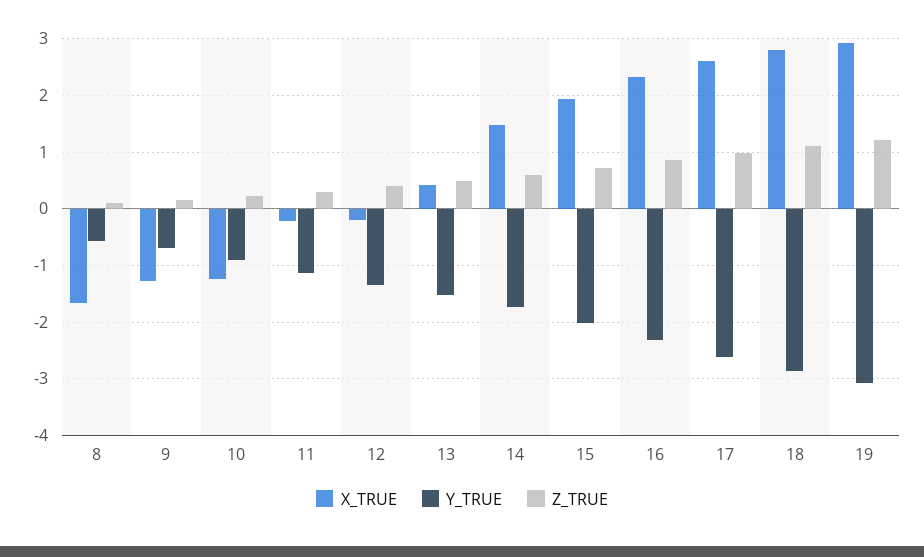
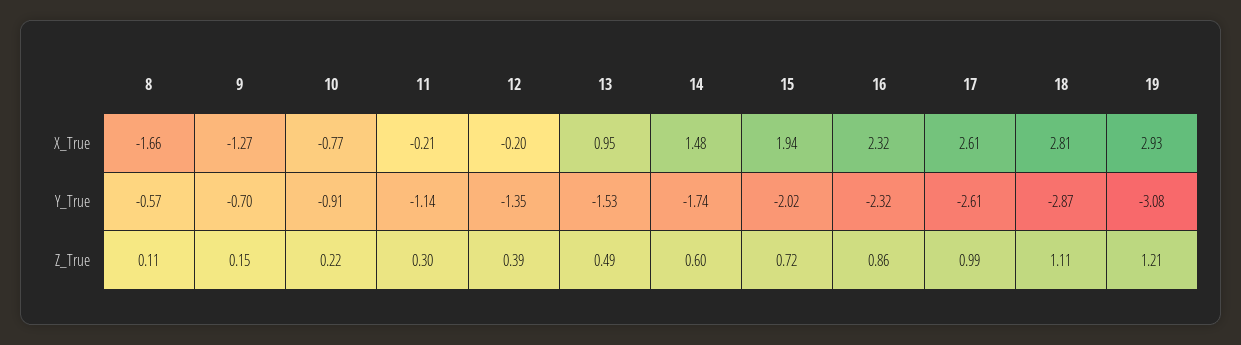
  {
    "X_TRUE": {
      "8": -1.66,
      "9": -1.27,
-     "10": -1.2,
+     "10": -0.77,
      "11": -0.21,
      "12": -0.2,
-     "13": 0.4,
+     "13": 0.95,
      "14": 1.48,
      "15": 1.94,
      "16": 2.32,
      "17": 2.61,
      "18": 2.81,
      "19": 2.93
    },
    "Y_TRUE": {
      "8": -0.57,
      "9": -0.7,
      "10": -0.91,
      "11": -1.14,
      "12": -1.35,
      "13": -1.53,
      "14": -1.74,
      "15": -2.02,
      "16": -2.32,
      "17": -2.61,
      "18": -2.87,
      "19": -3.08
    },
    "Z_TRUE": {
      "8": 0.11,
      "9": 0.15,
      "10": 0.22,
      "11": 0.3,
      "12": 0.39,
      "13": 0.49,
      "14": 0.6,
      "15": 0.72,
      "16": 0.86,
      "17": 0.99,
      "18": 1.11,
      "19": 1.21
    }
  }

